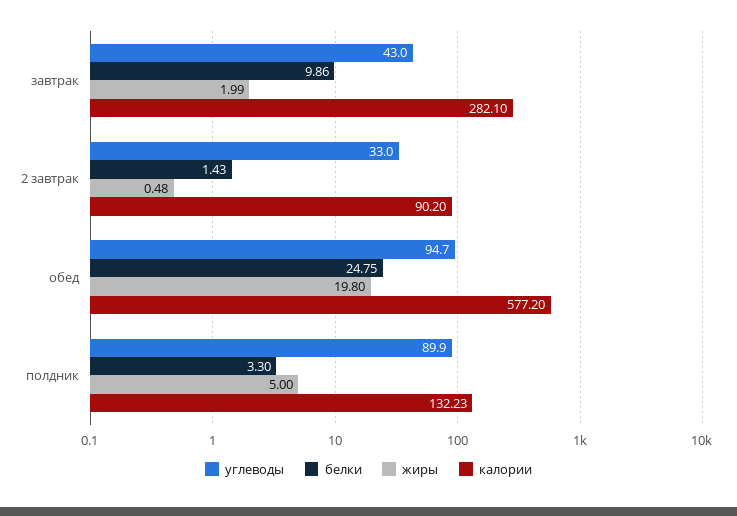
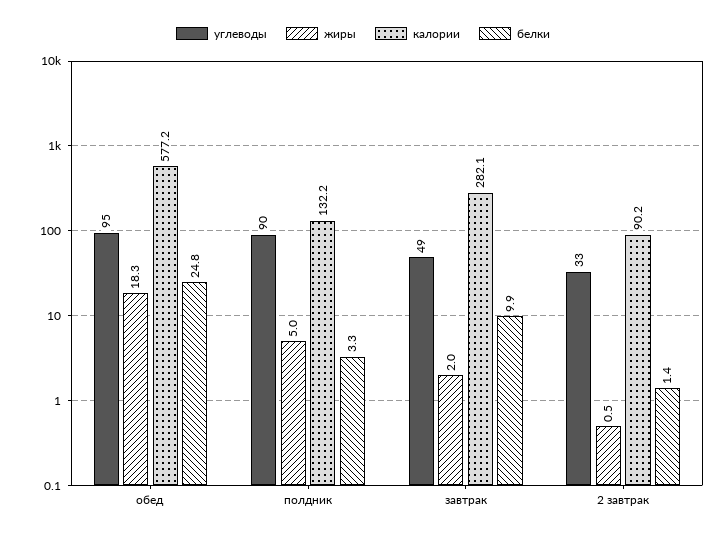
  {
    "углеводы": {
-     "завтрак": 43,
+     "завтрак": 49,
      "2 завтрак": 33,
      "обед": 94.7,
      "полдник": 89.9
    },
    "белки": {
      "завтрак": 9.86,
      "2 завтрак": 1.43,
      "обед": 24.75,
      "полдник": 3.3
    },
    "жиры": {
      "завтрак": 1.99,
      "2 завтрак": 0.48,
-     "обед": 19.8,
+     "обед": 18.3,
      "полдник": 5
    },
    "калории": {
      "завтрак": 282.1,
      "2 завтрак": 90.2,
      "обед": 577.2,
      "полдник": 132.23
    }
  }

